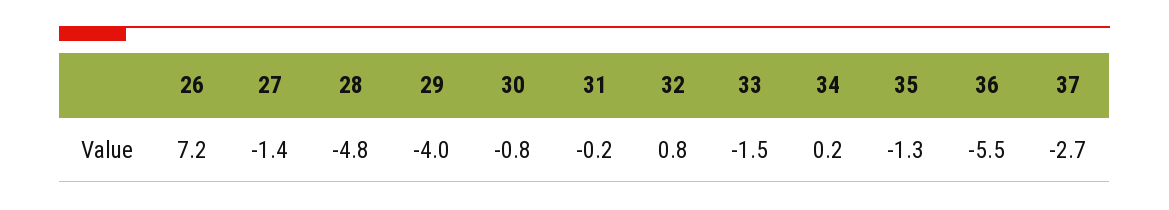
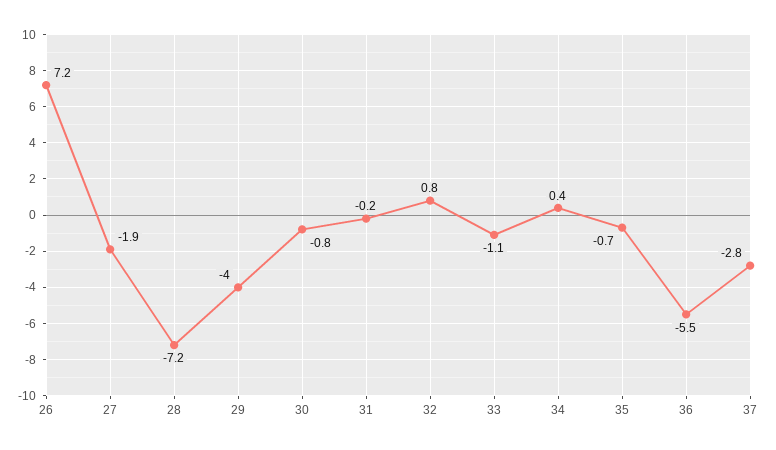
  {
    "26": 7.2,
-   "27": -1.4,
+   "27": -1.9,
-   "28": -4.8,
+   "28": -7.2,
    "29": -4,
    "30": -0.8,
    "31": -0.2,
    "32": 0.8,
-   "33": -1.5,
+   "33": -1.1,
-   "34": 0.2,
+   "34": 0.4,
-   "35": -1.3,
+   "35": -0.7,
    "36": -5.5,
-   "37": -2.7
+   "37": -2.8
  }

